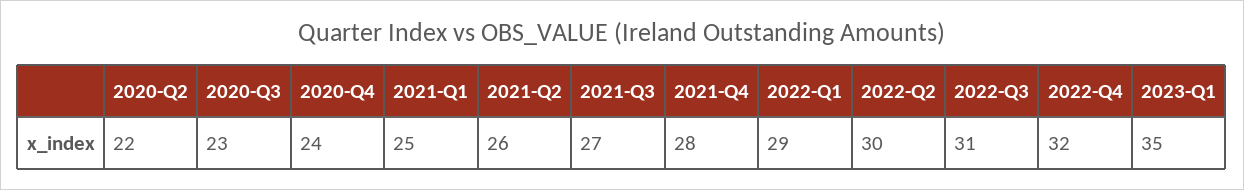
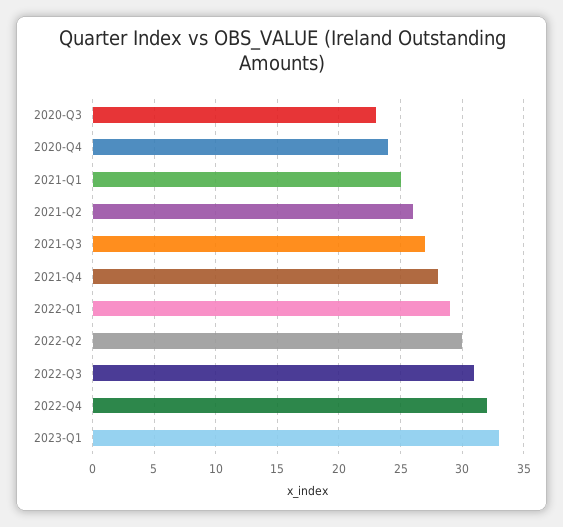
  {
-   "2020-Q2": 22,
    "2020-Q3": 23,
    "2020-Q4": 24,
    "2021-Q1": 25,
    "2021-Q2": 26,
    "2021-Q3": 27,
    "2021-Q4": 28,
    "2022-Q1": 29,
    "2022-Q2": 30,
    "2022-Q3": 31,
    "2022-Q4": 32,
-   "2023-Q1": 35
+   "2023-Q1": 33
  }

